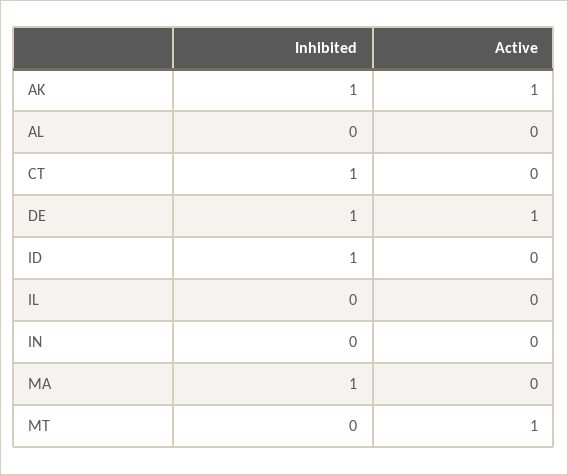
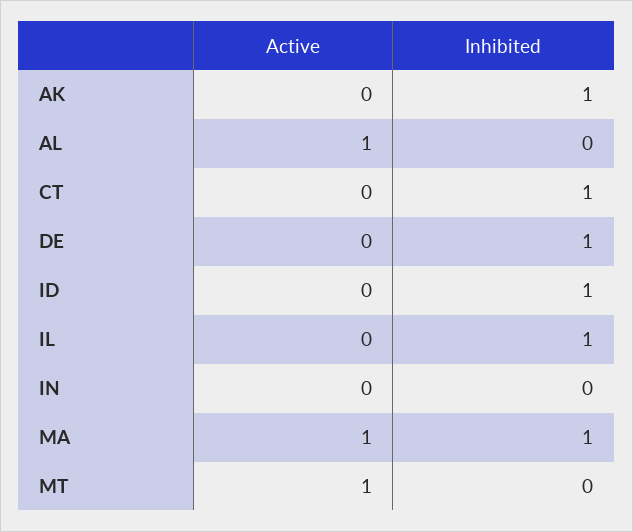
  {
    "Inhibited": {
      "AK": 1,
      "AL": 0,
      "CT": 1,
      "DE": 1,
      "ID": 1,
-     "IL": 0,
+     "IL": 1,
      "IN": 0,
      "MA": 1,
      "MT": 0
    },
    "Active": {
-     "AK": 1,
+     "AK": 0,
-     "AL": 0,
+     "AL": 1,
      "CT": 0,
-     "DE": 1,
+     "DE": 0,
      "ID": 0,
      "IL": 0,
      "IN": 0,
-     "MA": 0,
+     "MA": 1,
      "MT": 1
    }
  }

